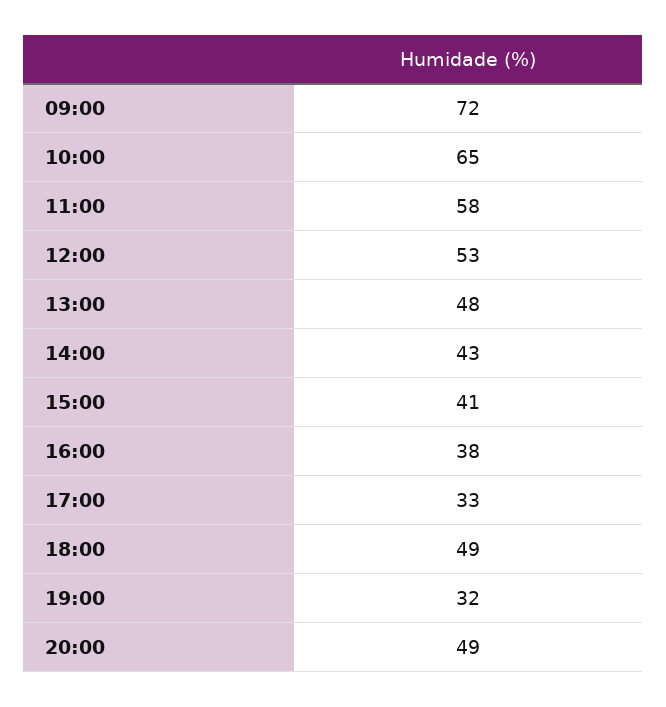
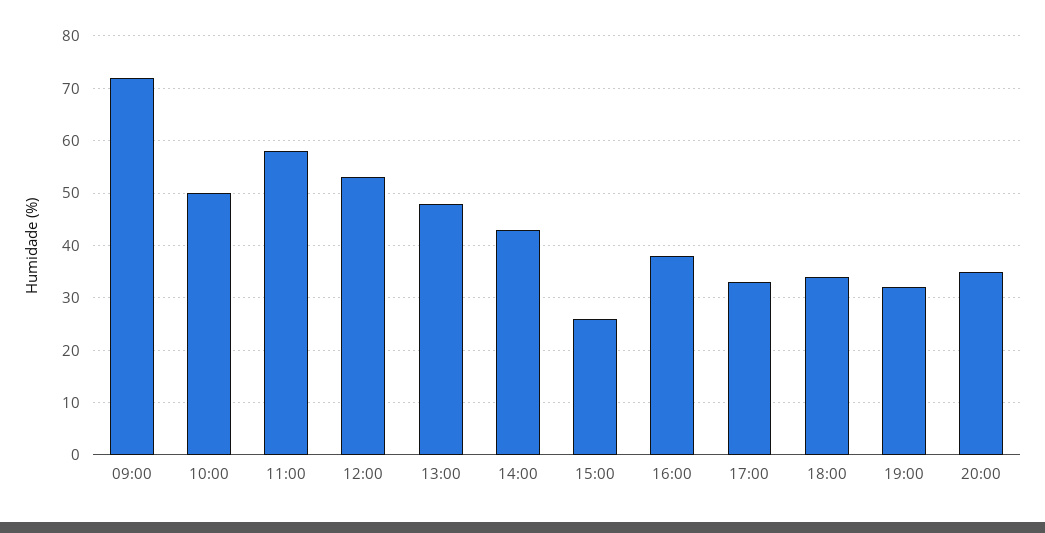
  {
    "09:00": 72,
-   "10:00": 65,
+   "10:00": 50,
    "11:00": 58,
    "12:00": 53,
    "13:00": 48,
    "14:00": 43,
-   "15:00": 41,
+   "15:00": 25,
    "16:00": 38,
    "17:00": 33,
-   "18:00": 49,
+   "18:00": 35,
    "19:00": 32,
-   "20:00": 49
+   "20:00": 35
  }

